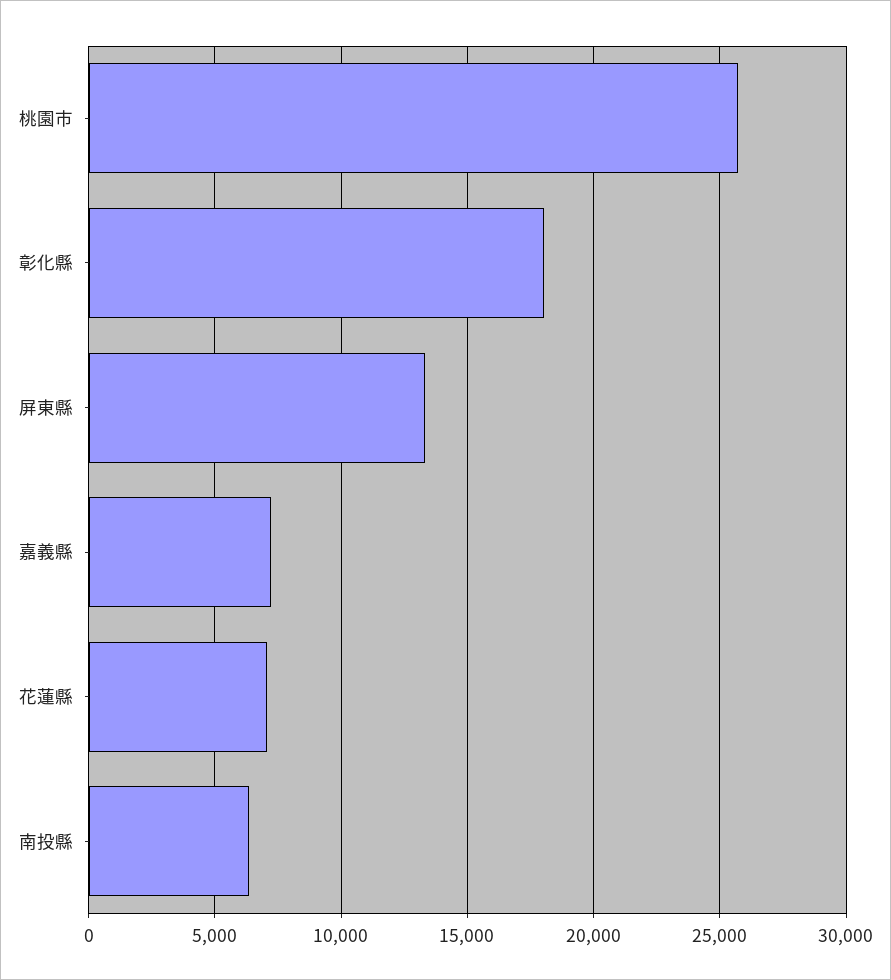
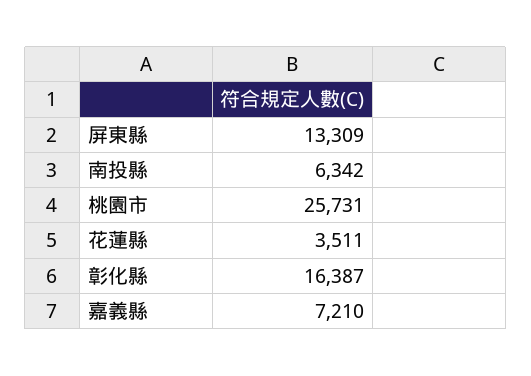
  {
    "桃園市": 25731,
-   "彰化縣": 18000,
+   "彰化縣": 16387,
    "屏東縣": 13309,
    "嘉義縣": 7210,
-   "花蓮縣": 7000,
+   "花蓮縣": 3511,
    "南投縣": 6342
  }

